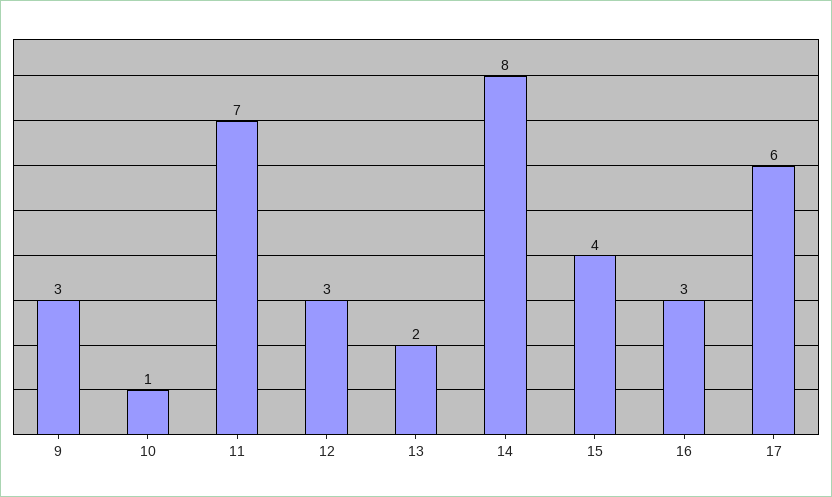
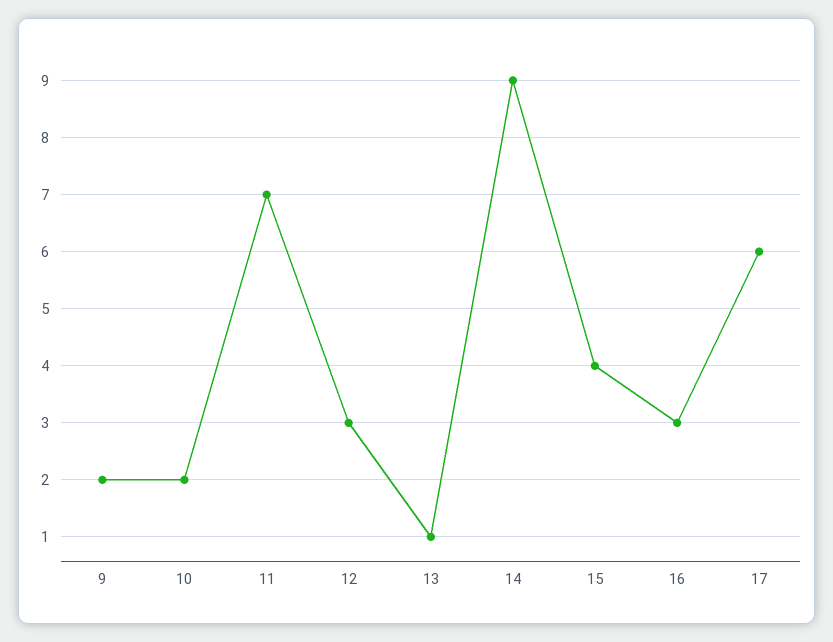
  {
-   "9": 3,
+   "9": 2,
-   "10": 1,
+   "10": 2,
    "11": 7,
    "12": 3,
-   "13": 2,
+   "13": 1,
-   "14": 8,
+   "14": 9,
    "15": 4,
    "16": 3,
    "17": 6
  }

